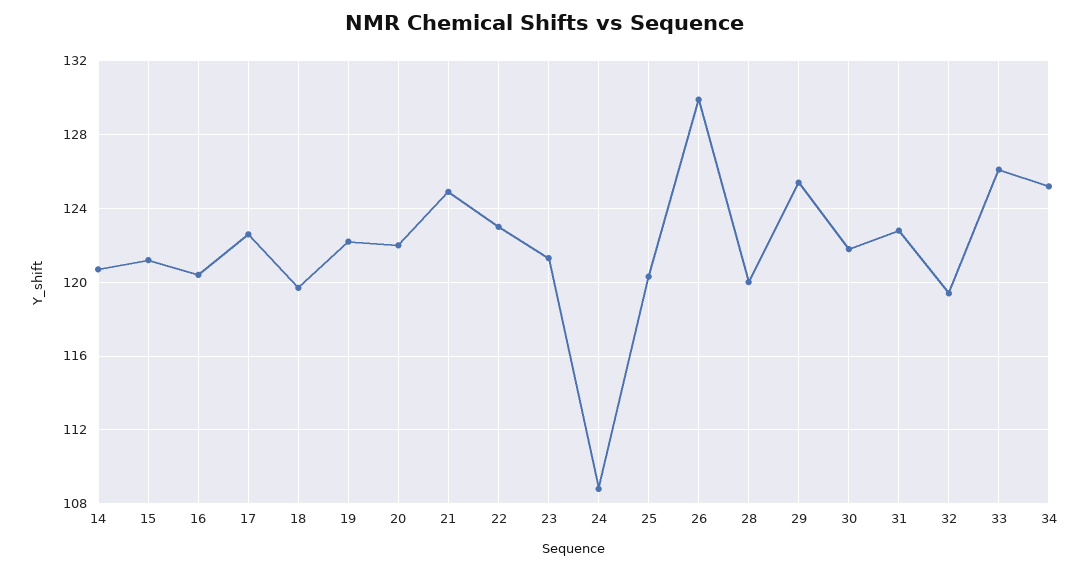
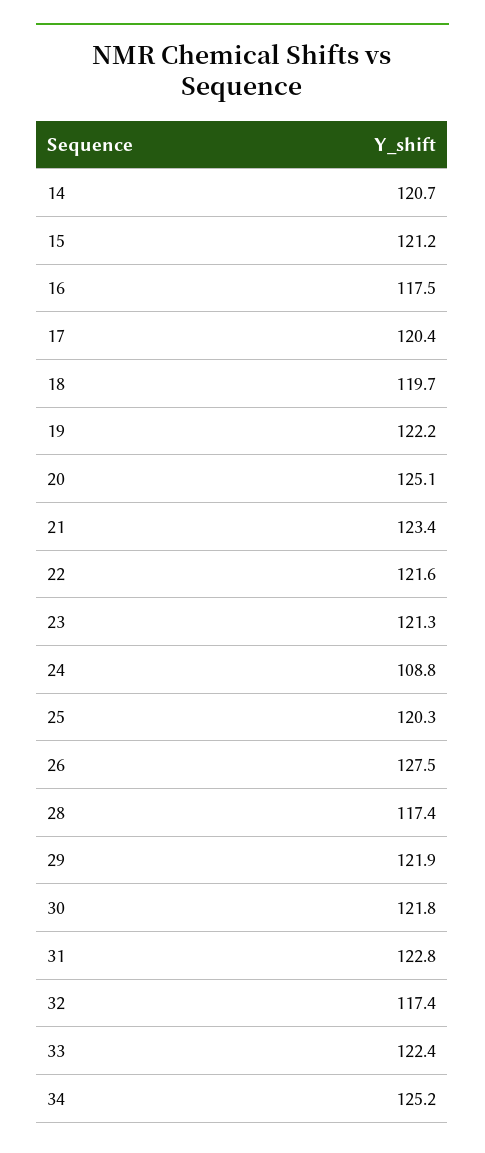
  {
    "14": 120.7,
    "15": 121.2,
-   "16": 120.5,
+   "16": 117.5,
-   "17": 122.5,
+   "17": 120.4,
    "18": 119.7,
    "19": 122.2,
-   "20": 122,
+   "20": 125.1,
-   "21": 125,
+   "21": 123.4,
-   "22": 123,
+   "22": 121.6,
    "23": 121.3,
    "24": 108.8,
    "25": 120.3,
-   "26": 130,
+   "26": 127.5,
-   "28": 120,
+   "28": 117.4,
-   "29": 125.5,
+   "29": 121.9,
    "30": 121.8,
    "31": 122.8,
-   "32": 119.5,
+   "32": 117.4,
-   "33": 126,
+   "33": 122.4,
    "34": 125.2
  }

